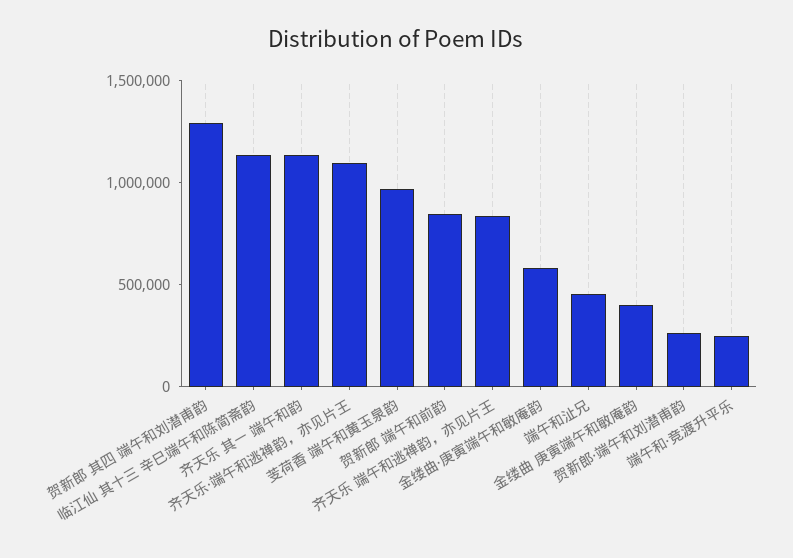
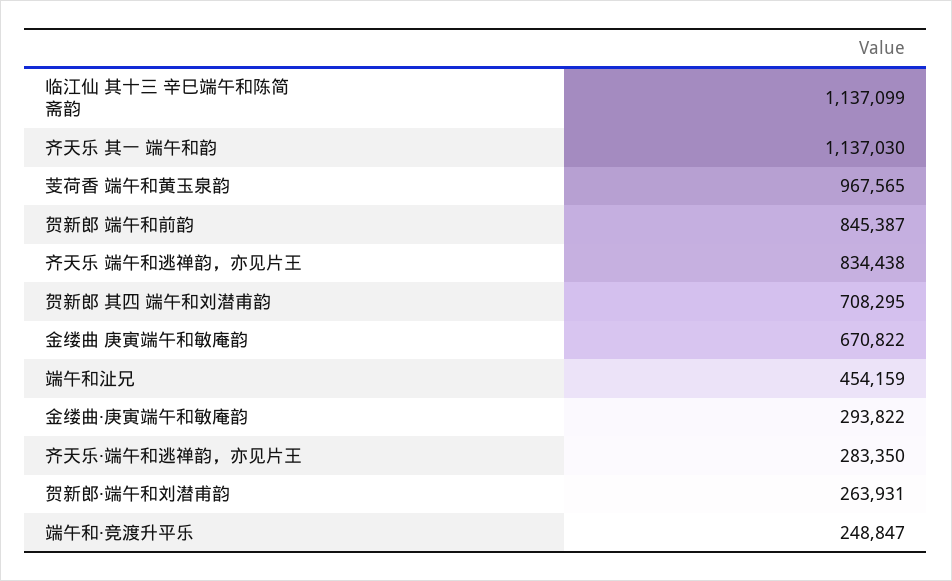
  {
-   "贺新郎 其四 端午和刘潜甫韵": 1300000,
+   "贺新郎 其四 端午和刘潜甫韵": 708295,
    "临江仙 其十三 辛巳端午和陈简斋韵": 1137099,
    "齐天乐 其一 端午和韵": 1137030,
-   "齐天乐·端午和逃禅韵，亦见片王": 1100000,
+   "齐天乐·端午和逃禅韵，亦见片王": 283350,
    "芰荷香 端午和黄玉泉韵": 967565,
    "贺新郎 端午和前韵": 845387,
    "齐天乐 端午和逃禅韵，亦见片王": 834438,
-   "金缕曲·庚寅端午和敏庵韵": 600000,
+   "金缕曲·庚寅端午和敏庵韵": 293822,
    "端午和沚兄": 454159,
-   "金缕曲 庚寅端午和敏庵韵": 400000,
+   "金缕曲 庚寅端午和敏庵韵": 670822,
    "贺新郎·端午和刘潜甫韵": 263931,
    "端午和·竞渡升平乐": 248847
  }

